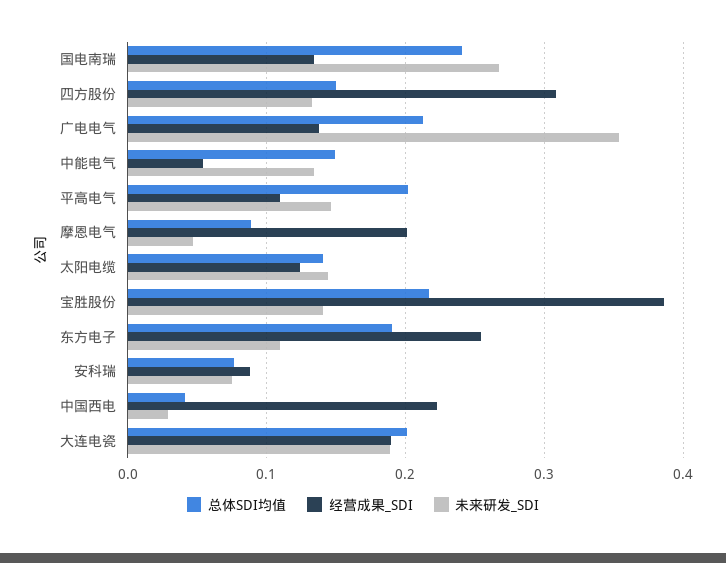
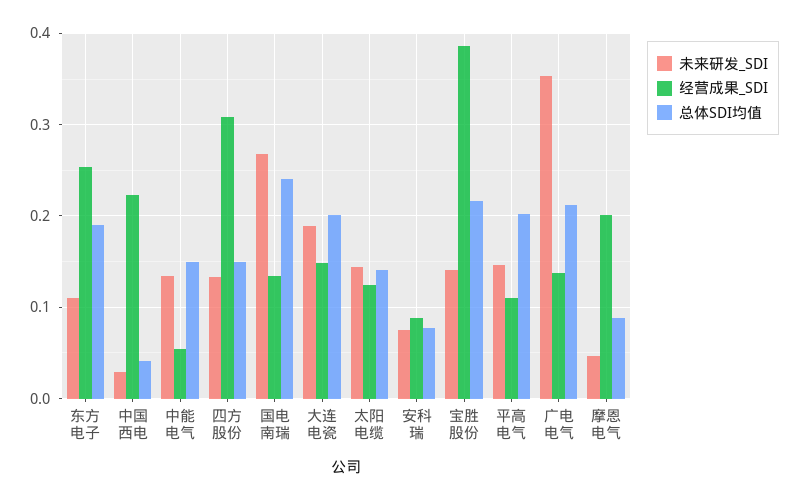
  {
    "总体SDI均值": {
      "国电南瑞": 0.24,
      "四方股份": 0.15,
      "广电电气": 0.21,
      "中能电气": 0.15,
      "平高电气": 0.2,
      "摩恩电气": 0.09,
      "太阳电缆": 0.14,
      "宝胜股份": 0.22,
      "东方电子": 0.19,
      "安科瑞": 0.08,
      "中国西电": 0.04,
      "大连电瓷": 0.2
    },
    "经营成果_SDI": {
      "国电南瑞": 0.13,
      "四方股份": 0.31,
      "广电电气": 0.14,
      "中能电气": 0.05,
      "平高电气": 0.11,
      "摩恩电气": 0.2,
      "太阳电缆": 0.12,
      "宝胜股份": 0.39,
      "东方电子": 0.25,
      "安科瑞": 0.09,
      "中国西电": 0.22,
-     "大连电瓷": 0.19
+     "大连电瓷": 0.15
    },
    "未来研发_SDI": {
      "国电南瑞": 0.27,
      "四方股份": 0.13,
      "广电电气": 0.35,
      "中能电气": 0.13,
      "平高电气": 0.15,
      "摩恩电气": 0.05,
      "太阳电缆": 0.14,
      "宝胜股份": 0.14,
      "东方电子": 0.11,
      "安科瑞": 0.08,
      "中国西电": 0.03,
      "大连电瓷": 0.19
    }
  }

